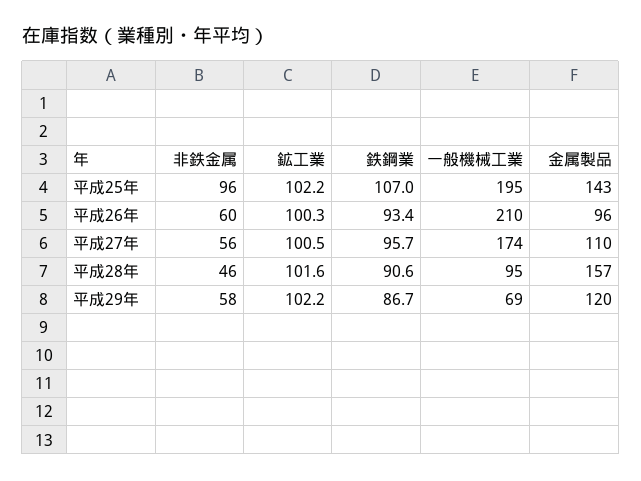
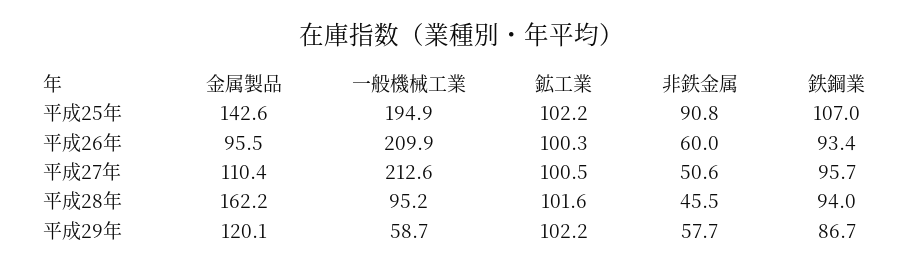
  {
    "非鉄金属": {
-     "平成25年": 96,
+     "平成25年": 90.8,
      "平成26年": 60,
-     "平成27年": 56,
+     "平成27年": 50.6,
      "平成28年": 45.5,
      "平成29年": 57.7
    },
    "鉱工業": {
      "平成25年": 102.2,
      "平成26年": 100.3,
      "平成27年": 100.5,
      "平成28年": 101.6,
      "平成29年": 102.2
    },
    "鉄鋼業": {
      "平成25年": 107,
      "平成26年": 93.4,
      "平成27年": 95.7,
-     "平成28年": 90.6,
+     "平成28年": 94,
      "平成29年": 86.7
    },
    "一般機械工業": {
      "平成25年": 194.9,
      "平成26年": 209.9,
-     "平成27年": 174,
+     "平成27年": 212.6,
      "平成28年": 95.2,
-     "平成29年": 69
+     "平成29年": 58.7
    },
    "金属製品": {
      "平成25年": 142.6,
      "平成26年": 95.5,
      "平成27年": 110.4,
-     "平成28年": 157,
+     "平成28年": 162.2,
      "平成29年": 120.1
    }
  }

